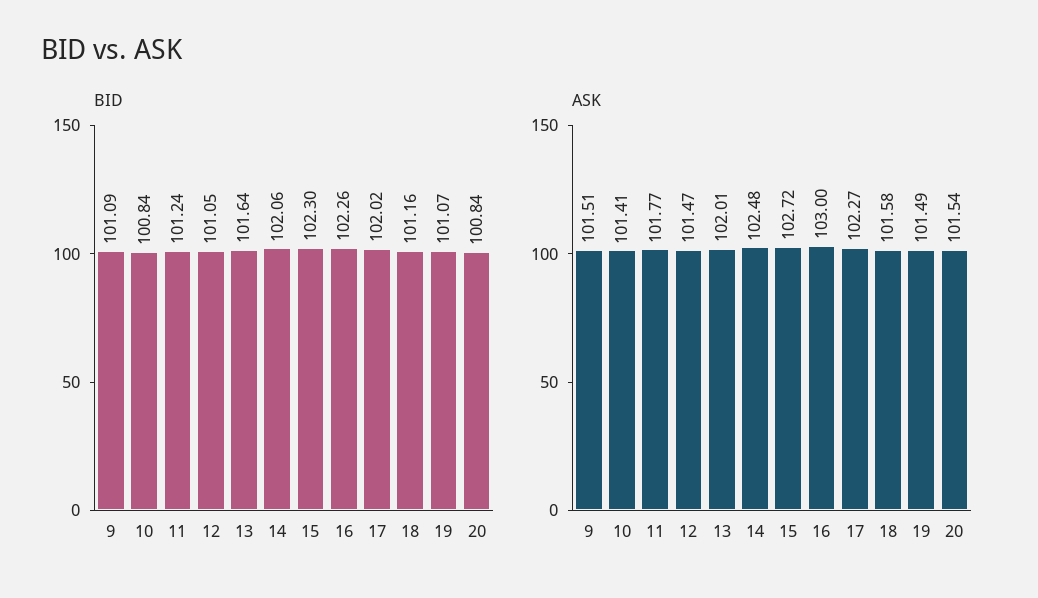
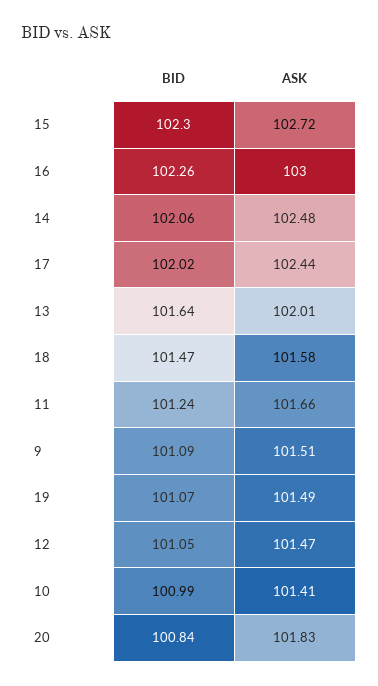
  {
    "BID": {
      "9": 101.09,
-     "10": 100.84,
+     "10": 100.99,
      "11": 101.24,
      "12": 101.05,
      "13": 101.64,
      "14": 102.06,
      "15": 102.3,
      "16": 102.26,
      "17": 102.02,
-     "18": 101.16,
+     "18": 101.47,
      "19": 101.07,
      "20": 100.84
    },
    "ASK": {
      "9": 101.51,
      "10": 101.41,
-     "11": 101.77,
+     "11": 101.66,
      "12": 101.47,
      "13": 102.01,
      "14": 102.48,
      "15": 102.72,
      "16": 103,
-     "17": 102.27,
+     "17": 102.44,
      "18": 101.58,
      "19": 101.49,
-     "20": 101.54
+     "20": 101.83
    }
  }

